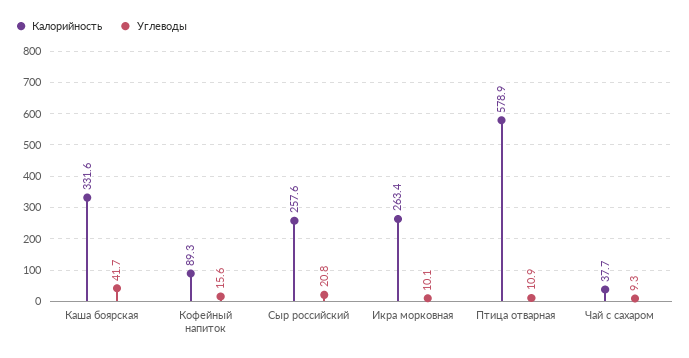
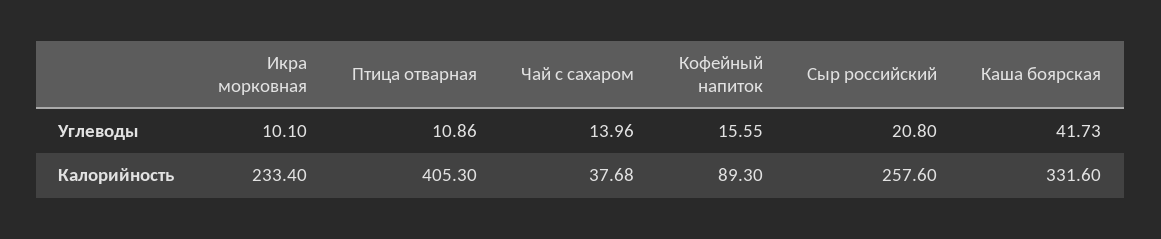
  {
    "Калорийность": {
      "Каша боярская": 331.6,
      "Кофейный напиток": 89.3,
      "Сыр российский": 257.6,
-     "Икра морковная": 263.4,
+     "Икра морковная": 233.4,
-     "Птица отварная": 578.9,
+     "Птица отварная": 405.3,
      "Чай с сахаром": 37.68
    },
    "Углеводы": {
      "Каша боярская": 41.73,
      "Кофейный напиток": 15.55,
      "Сыр российский": 20.8,
      "Икра морковная": 10.1,
      "Птица отварная": 10.86,
-     "Чай с сахаром": 9.3
+     "Чай с сахаром": 13.96
    }
  }

